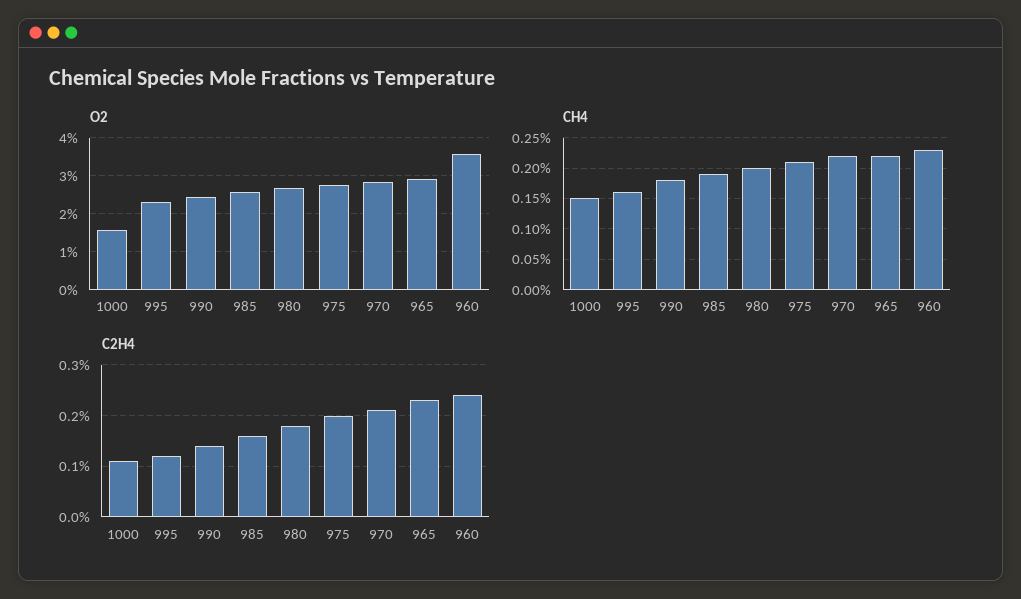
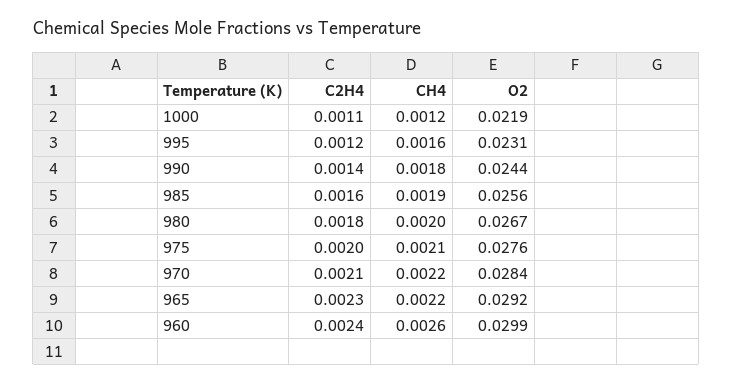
  {
    "O2": {
-     "1000": 0.016,
+     "1000": 0.0219,
      "995": 0.0231,
      "990": 0.0244,
      "985": 0.0256,
      "980": 0.0267,
      "975": 0.0276,
      "970": 0.0284,
      "965": 0.0292,
-     "960": 0.036
+     "960": 0.0299
    },
    "CH4": {
-     "1000": 0.0015,
+     "1000": 0.0012,
      "995": 0.0016,
      "990": 0.0018,
      "985": 0.0019,
      "980": 0.002,
      "975": 0.0021,
      "970": 0.0022,
      "965": 0.0022,
-     "960": 0.0023
+     "960": 0.0026
    },
    "C2H4": {
      "1000": 0.0011,
      "995": 0.0012,
      "990": 0.0014,
      "985": 0.0016,
      "980": 0.0018,
      "975": 0.002,
      "970": 0.0021,
      "965": 0.0023,
      "960": 0.0024
    }
  }

